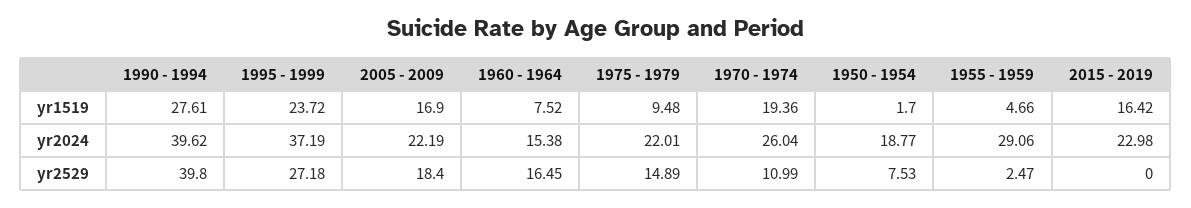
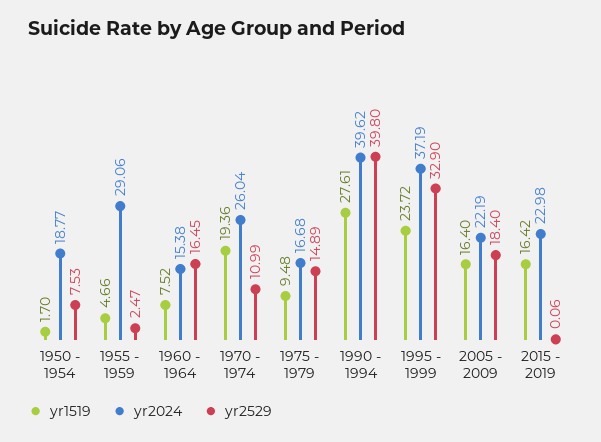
  {
    "yr1519": {
      "1990 - 1994": 27.61,
      "1995 - 1999": 23.72,
-     "2005 - 2009": 16.9,
+     "2005 - 2009": 16.4,
      "1960 - 1964": 7.52,
      "1975 - 1979": 9.48,
      "1970 - 1974": 19.36,
      "1950 - 1954": 1.7,
      "1955 - 1959": 4.66,
      "2015 - 2019": 16.42
    },
    "yr2024": {
      "1990 - 1994": 39.62,
      "1995 - 1999": 37.19,
      "2005 - 2009": 22.19,
      "1960 - 1964": 15.38,
-     "1975 - 1979": 22.01,
+     "1975 - 1979": 16.68,
      "1970 - 1974": 26.04,
      "1950 - 1954": 18.77,
      "1955 - 1959": 29.06,
      "2015 - 2019": 22.98
    },
    "yr2529": {
      "1990 - 1994": 39.8,
-     "1995 - 1999": 27.18,
+     "1995 - 1999": 32.9,
      "2005 - 2009": 18.4,
      "1960 - 1964": 16.45,
      "1975 - 1979": 14.89,
      "1970 - 1974": 10.99,
      "1950 - 1954": 7.53,
      "1955 - 1959": 2.47,
-     "2015 - 2019": 0
+     "2015 - 2019": 0.06
    }
  }

